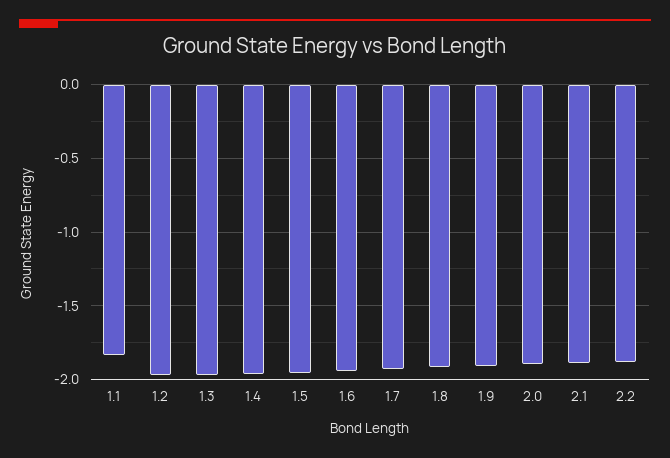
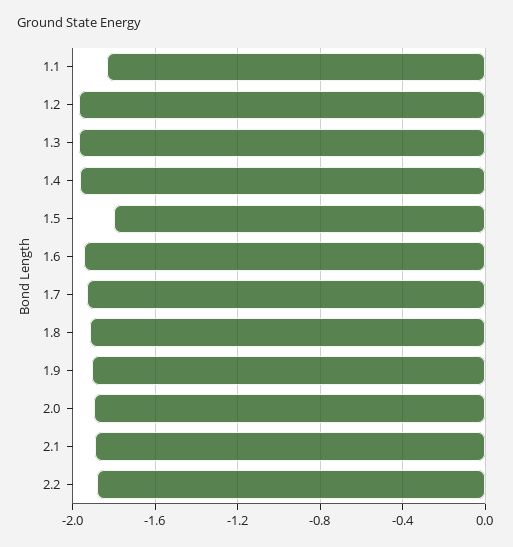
  {
    "1.1": -1.85,
    "1.2": -1.95,
    "1.3": -1.95,
    "1.4": -1.95,
-   "1.5": -1.95,
+   "1.5": -1.8,
    "1.6": -1.95,
    "1.7": -1.95,
    "1.8": -1.9,
    "1.9": -1.9,
    "2.0": -1.9,
    "2.1": -1.9,
    "2.2": -1.9
  }

